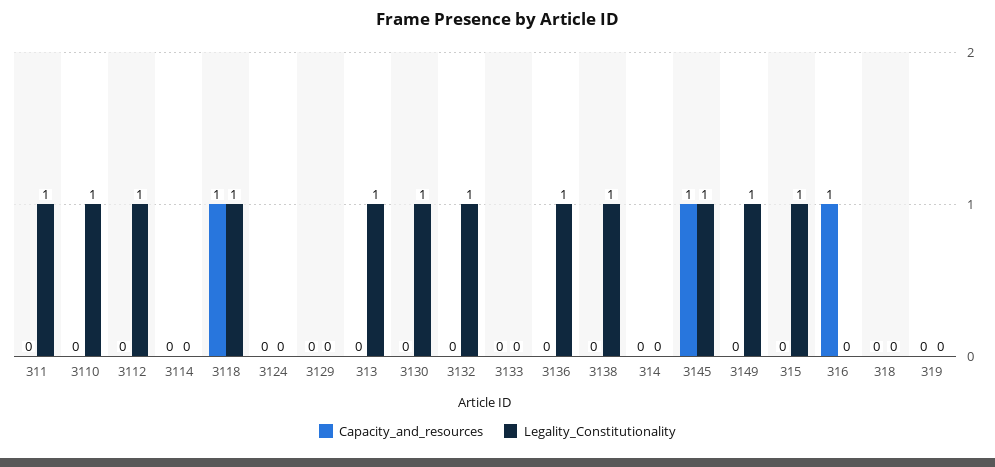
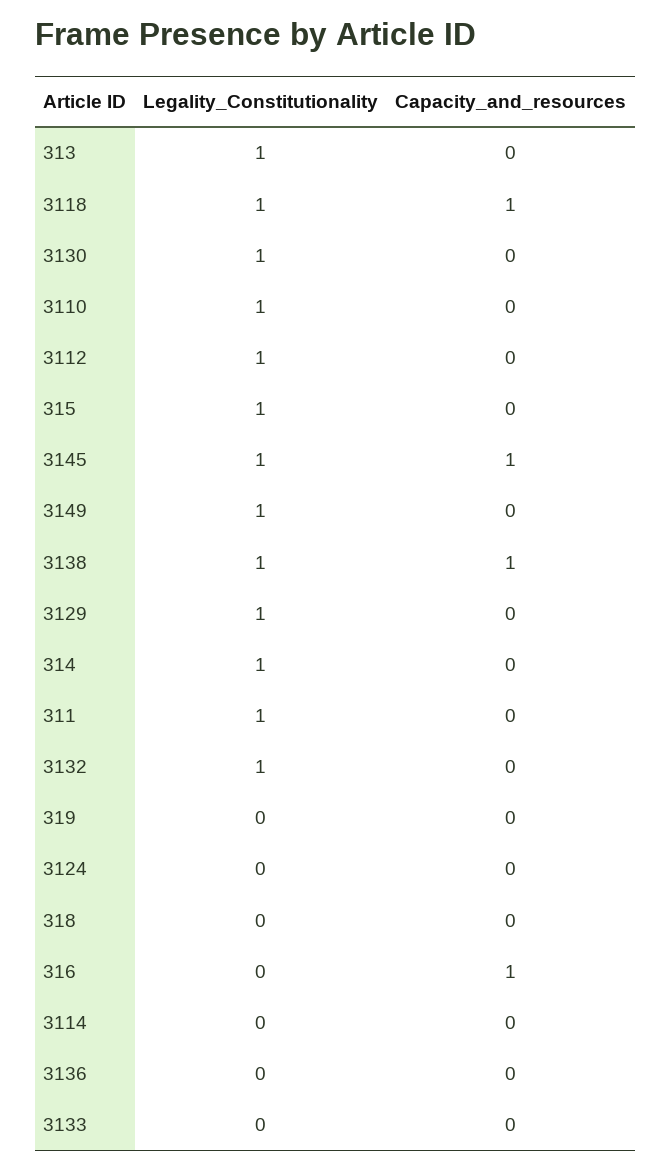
  {
    "Capacity_and_resources": {
      "311": 0,
      "3110": 0,
      "3112": 0,
      "3114": 0,
      "3118": 1,
      "3124": 0,
      "3129": 0,
      "313": 0,
      "3130": 0,
      "3132": 0,
      "3133": 0,
      "3136": 0,
-     "3138": 0,
+     "3138": 1,
      "314": 0,
      "3145": 1,
      "3149": 0,
      "315": 0,
      "316": 1,
      "318": 0,
      "319": 0
    },
    "Legality_Constitutionality": {
      "311": 1,
      "3110": 1,
      "3112": 1,
      "3114": 0,
      "3118": 1,
      "3124": 0,
-     "3129": 0,
+     "3129": 1,
      "313": 1,
      "3130": 1,
      "3132": 1,
      "3133": 0,
-     "3136": 1,
+     "3136": 0,
      "3138": 1,
-     "314": 0,
+     "314": 1,
      "3145": 1,
      "3149": 1,
      "315": 1,
      "316": 0,
      "318": 0,
      "319": 0
    }
  }

